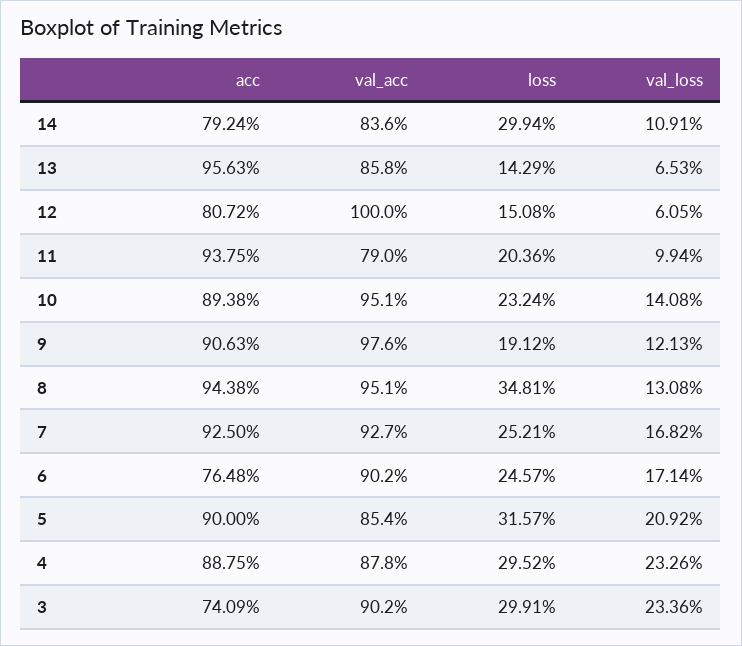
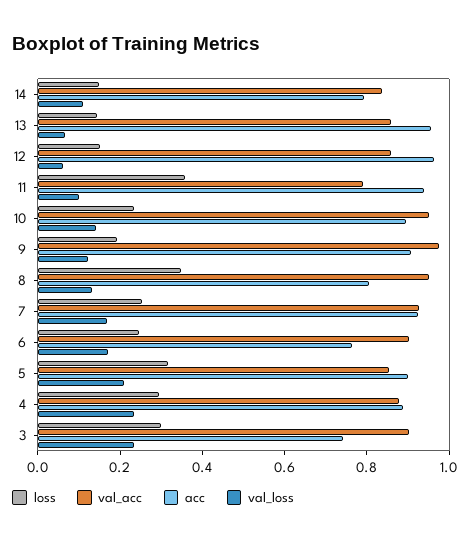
  {
    "acc": {
      "14": 0.7924,
      "13": 0.9563,
-     "12": 0.8072,
+     "12": 0.95,
      "11": 0.9375,
      "10": 0.8938,
      "9": 0.9063,
-     "8": 0.9438,
+     "8": 0.8,
      "7": 0.925,
      "6": 0.7648,
      "5": 0.9,
      "4": 0.8875,
      "3": 0.7409
    },
    "val_acc": {
      "14": 0.836,
      "13": 0.858,
-     "12": 1,
+     "12": 0.85,
      "11": 0.79,
      "10": 0.951,
      "9": 0.976,
      "8": 0.951,
      "7": 0.927,
      "6": 0.902,
      "5": 0.854,
      "4": 0.878,
      "3": 0.902
    },
    "loss": {
-     "14": 0.2994,
+     "14": 0.15,
      "13": 0.1429,
      "12": 0.1508,
-     "11": 0.2036,
+     "11": 0.35,
      "10": 0.2324,
      "9": 0.1912,
      "8": 0.3481,
      "7": 0.2521,
      "6": 0.2457,
      "5": 0.3157,
      "4": 0.2952,
      "3": 0.2991
    },
    "val_loss": {
      "14": 0.1091,
      "13": 0.0653,
      "12": 0.0605,
      "11": 0.0994,
      "10": 0.1408,
      "9": 0.1213,
      "8": 0.1308,
      "7": 0.1682,
      "6": 0.1714,
      "5": 0.2092,
      "4": 0.2326,
      "3": 0.2336
    }
  }

